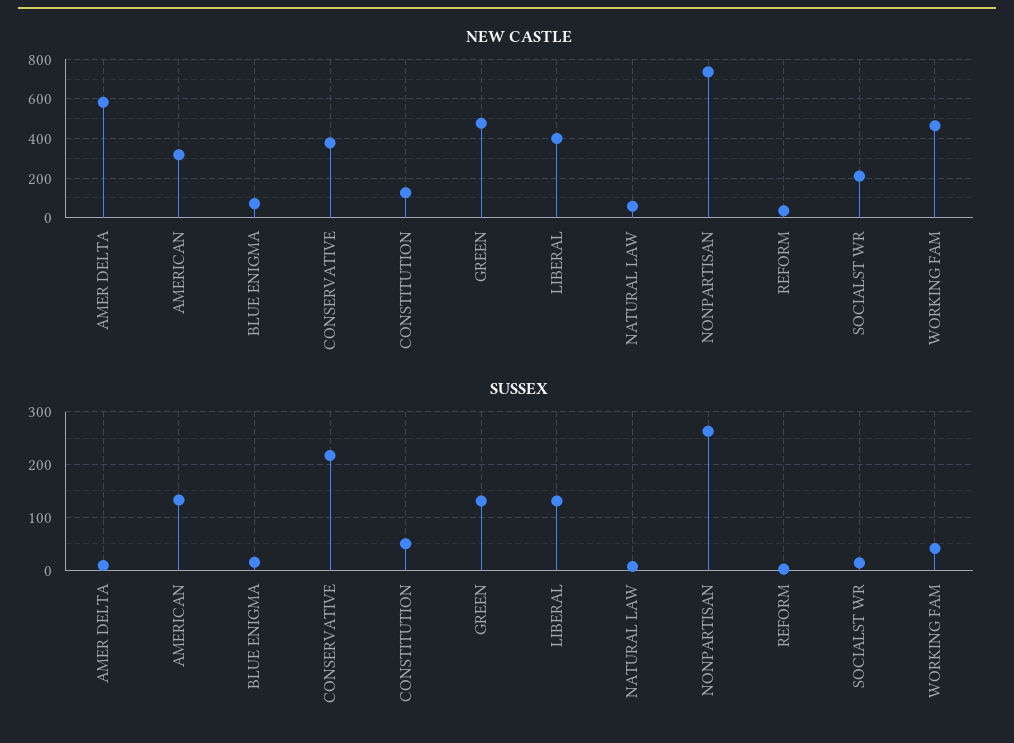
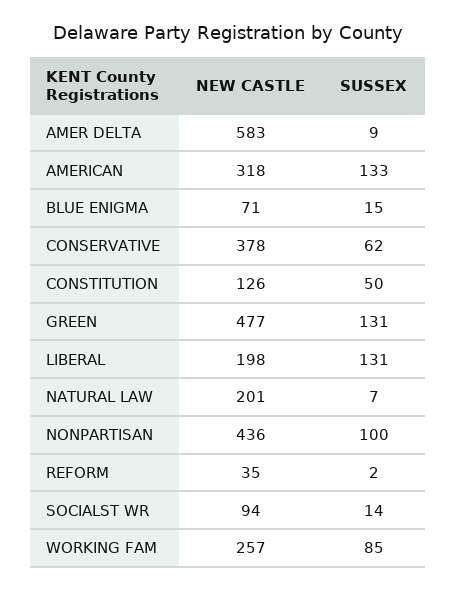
  {
    "NEW CASTLE": {
      "AMER DELTA": 583,
      "AMERICAN": 318,
      "BLUE ENIGMA": 71,
      "CONSERVATIVE": 378,
      "CONSTITUTION": 126,
      "GREEN": 477,
-     "LIBERAL": 400,
+     "LIBERAL": 198,
-     "NATURAL LAW": 50,
+     "NATURAL LAW": 201,
-     "NONPARTISAN": 750,
+     "NONPARTISAN": 436,
      "REFORM": 35,
-     "SOCIALST WR": 200,
+     "SOCIALST WR": 94,
-     "WORKING FAM": 450
+     "WORKING FAM": 257
    },
    "SUSSEX": {
      "AMER DELTA": 9,
      "AMERICAN": 133,
      "BLUE ENIGMA": 15,
-     "CONSERVATIVE": 220,
+     "CONSERVATIVE": 62,
      "CONSTITUTION": 50,
      "GREEN": 131,
      "LIBERAL": 131,
      "NATURAL LAW": 7,
-     "NONPARTISAN": 260,
+     "NONPARTISAN": 100,
      "REFORM": 2,
      "SOCIALST WR": 14,
-     "WORKING FAM": 40
+     "WORKING FAM": 85
    }
  }

